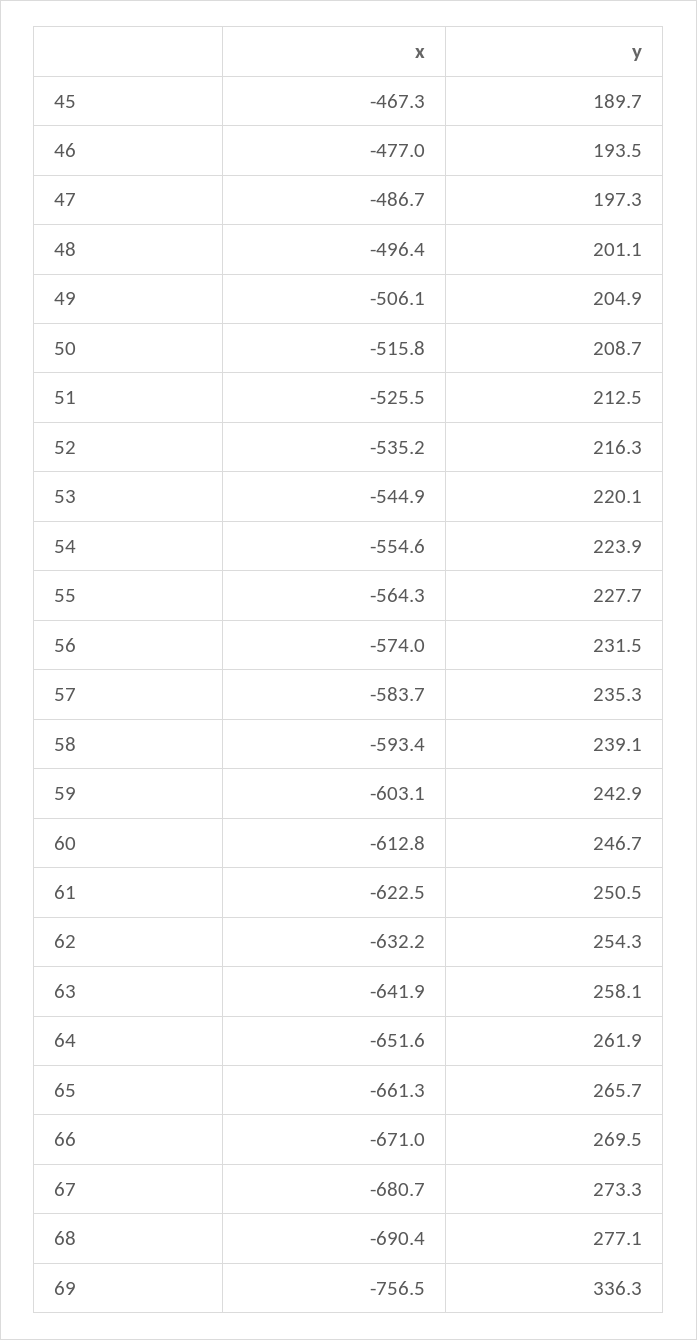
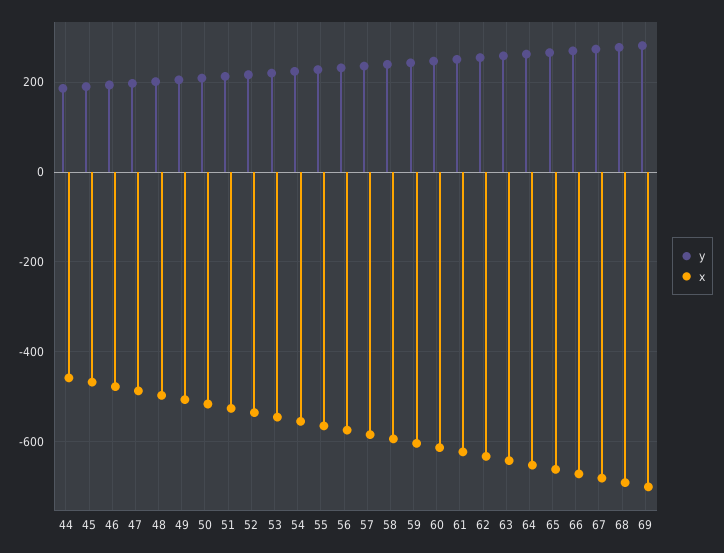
  {
    "x": {
      "45": -467.3,
      "46": -477,
      "47": -486.7,
      "48": -496.4,
      "49": -506.1,
      "50": -515.8,
      "51": -525.5,
      "52": -535.2,
      "53": -544.9,
      "54": -554.6,
      "55": -564.3,
      "56": -574,
      "57": -583.7,
      "58": -593.4,
      "59": -603.1,
      "60": -612.8,
      "61": -622.5,
      "62": -632.2,
      "63": -641.9,
      "64": -651.6,
      "65": -661.3,
      "66": -671,
      "67": -680.7,
      "68": -690.4,
-     "69": -756.5
+     "69": -700,
+     "44": -460
    },
    "y": {
      "45": 189.7,
      "46": 193.5,
      "47": 197.3,
      "48": 201.1,
      "49": 204.9,
      "50": 208.7,
      "51": 212.5,
      "52": 216.3,
      "53": 220.1,
      "54": 223.9,
      "55": 227.7,
      "56": 231.5,
      "57": 235.3,
      "58": 239.1,
      "59": 242.9,
      "60": 246.7,
      "61": 250.5,
      "62": 254.3,
      "63": 258.1,
      "64": 261.9,
      "65": 265.7,
      "66": 269.5,
      "67": 273.3,
      "68": 277.1,
-     "69": 336.3
+     "69": 280,
+     "44": 180
    }
  }

